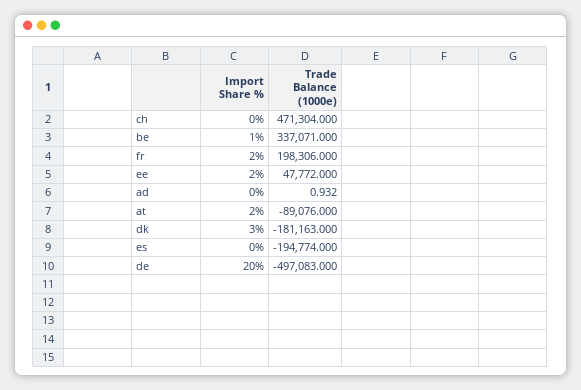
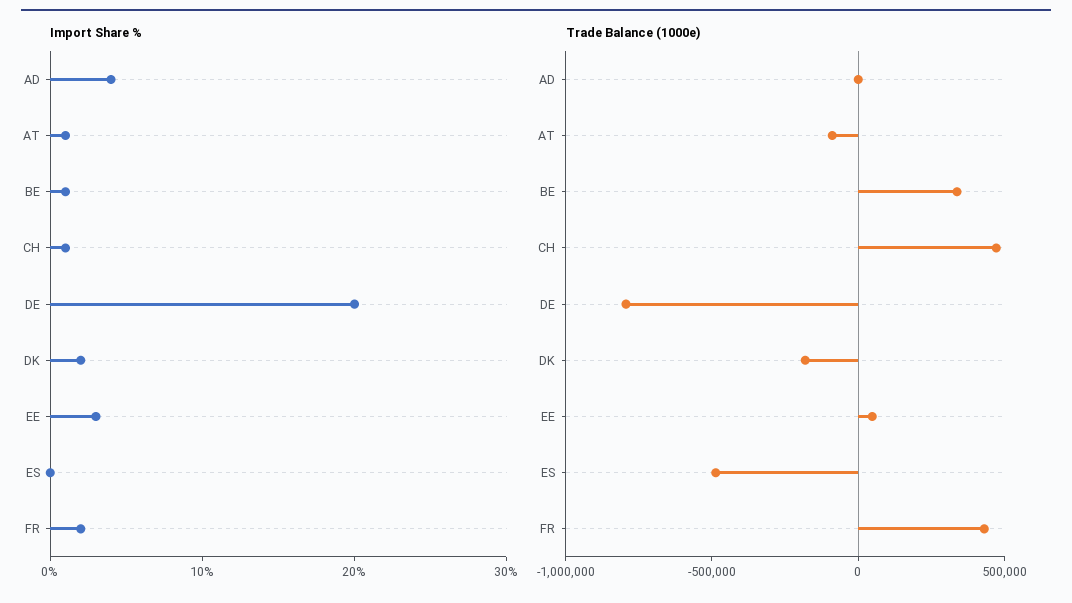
  {
    "Import Share %": {
-     "ch": 0,
+     "ch": 1,
      "be": 1,
      "fr": 2,
-     "ee": 2,
+     "ee": 3,
-     "ad": 0,
+     "ad": 4,
-     "at": 2,
+     "at": 1,
-     "dk": 3,
+     "dk": 2,
      "es": 0,
      "de": 20
    },
    "Trade Balance (1000e)": {
      "ch": 471304,
      "be": 337071,
-     "fr": 198306,
+     "fr": 400000,
      "ee": 47772,
      "ad": 0.932,
      "at": -89076,
      "dk": -181163,
-     "es": -194774,
+     "es": -500000,
-     "de": -497083
+     "de": -800000
    }
  }

